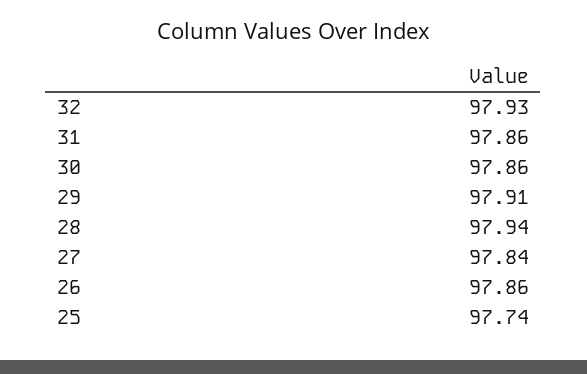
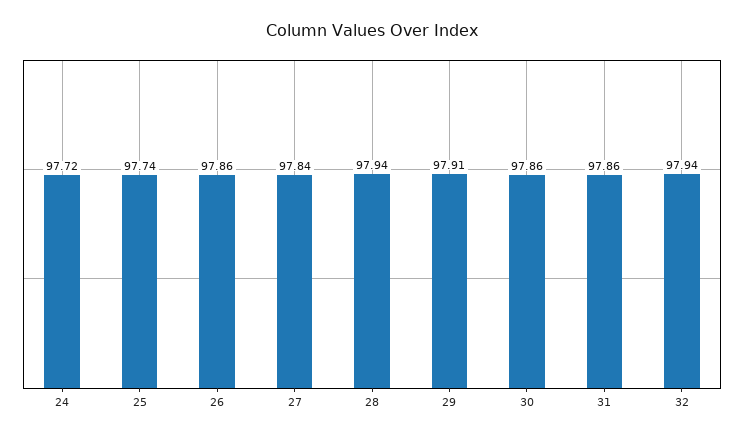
  {
-   "32": 97.93,
+   "32": 97.94,
    "31": 97.86,
    "30": 97.86,
    "29": 97.91,
    "28": 97.94,
    "27": 97.84,
    "26": 97.86,
-   "25": 97.74
+   "25": 97.74,
+   "24": 97.72
  }

